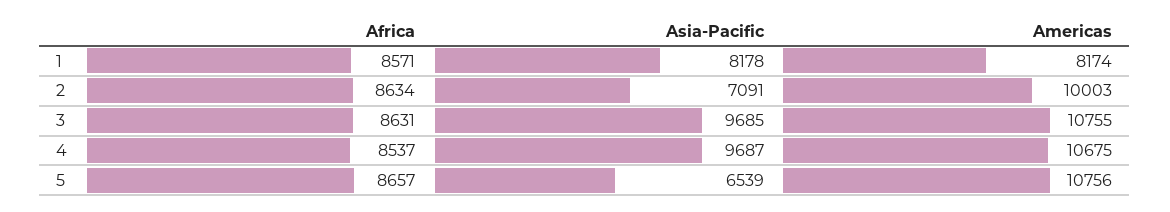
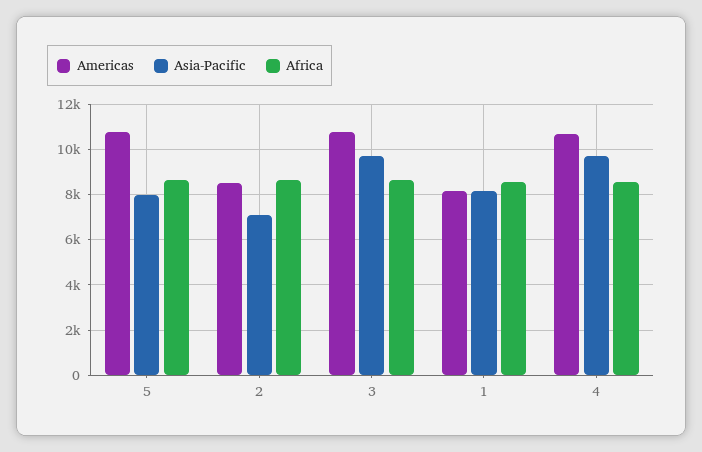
  {
    "Africa": {
      "1": 8571,
      "2": 8634,
      "3": 8631,
      "4": 8537,
      "5": 8657
    },
    "Asia-Pacific": {
      "1": 8178,
      "2": 7091,
      "3": 9685,
      "4": 9687,
-     "5": 6539
+     "5": 8000
    },
    "Americas": {
      "1": 8174,
-     "2": 10003,
+     "2": 8500,
      "3": 10755,
      "4": 10675,
      "5": 10756
    }
  }

